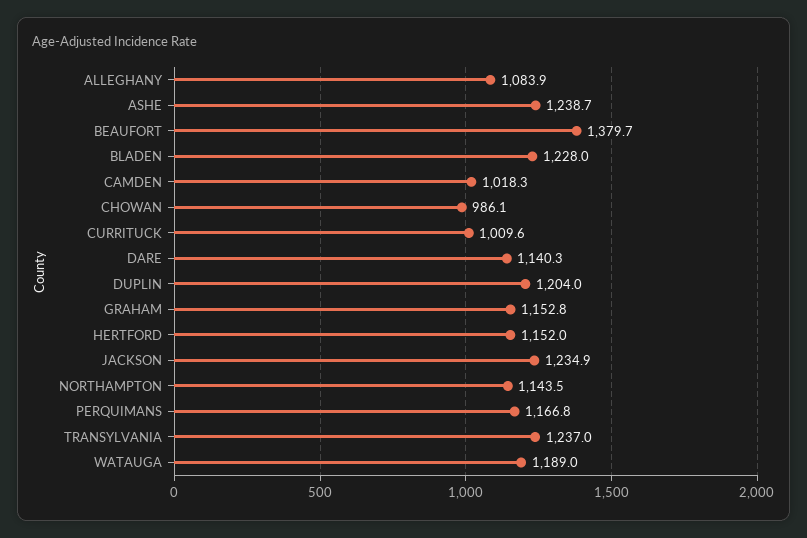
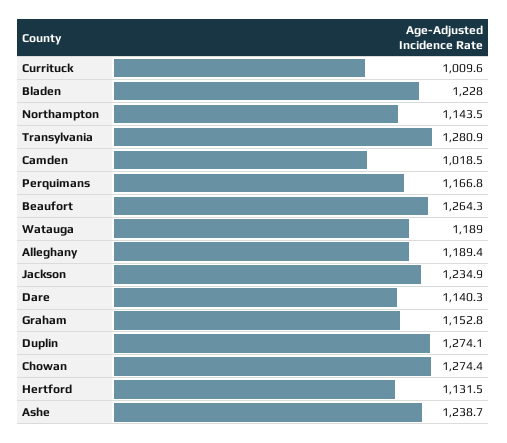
  {
-   "ALLEGHANY": 1083.9,
+   "ALLEGHANY": 1189.4,
    "ASHE": 1238.7,
-   "BEAUFORT": 1379.7,
+   "BEAUFORT": 1264.3,
    "BLADEN": 1228,
-   "CAMDEN": 1018.3,
+   "CAMDEN": 1018.5,
-   "CHOWAN": 986.1,
+   "CHOWAN": 1274.4,
    "CURRITUCK": 1009.6,
    "DARE": 1140.3,
-   "DUPLIN": 1204,
+   "DUPLIN": 1274.1,
    "GRAHAM": 1152.8,
-   "HERTFORD": 1152,
+   "HERTFORD": 1131.5,
    "JACKSON": 1234.9,
    "NORTHAMPTON": 1143.5,
    "PERQUIMANS": 1166.8,
-   "TRANSYLVANIA": 1237,
+   "TRANSYLVANIA": 1280.9,
    "WATAUGA": 1189
  }

